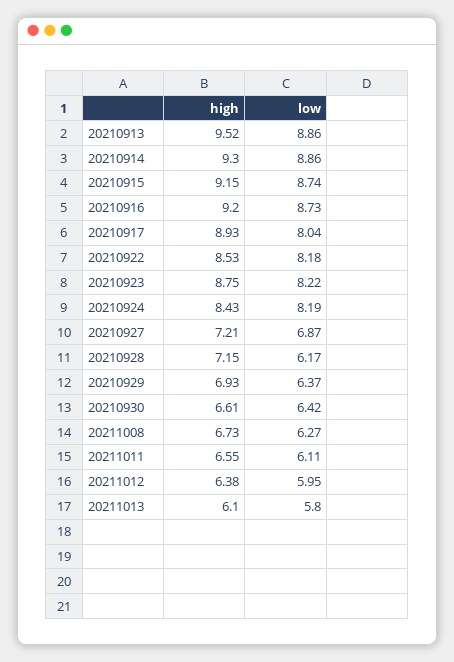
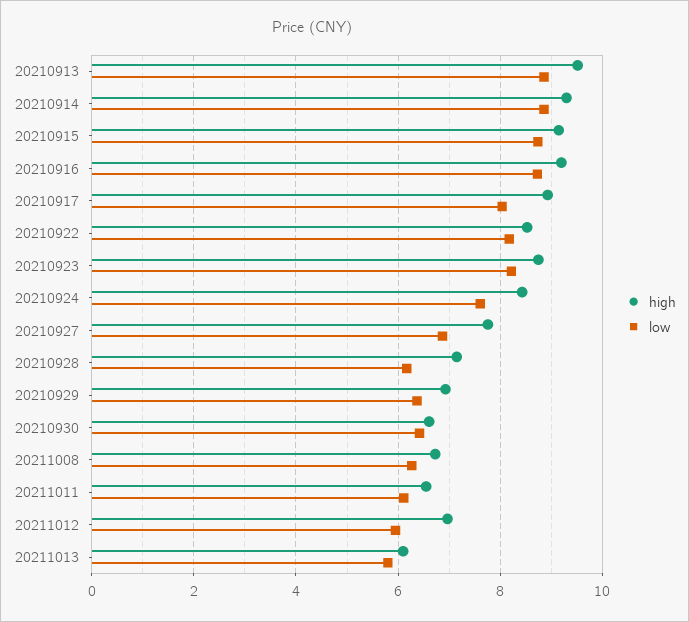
  {
    "high": {
      "20210913": 9.52,
      "20210914": 9.3,
      "20210915": 9.15,
      "20210916": 9.2,
      "20210917": 8.93,
      "20210922": 8.53,
      "20210923": 8.75,
      "20210924": 8.43,
-     "20210927": 7.21,
+     "20210927": 7.8,
      "20210928": 7.15,
      "20210929": 6.93,
      "20210930": 6.61,
      "20211008": 6.73,
      "20211011": 6.55,
-     "20211012": 6.38,
+     "20211012": 7,
      "20211013": 6.1
    },
    "low": {
      "20210913": 8.86,
      "20210914": 8.86,
      "20210915": 8.74,
      "20210916": 8.73,
      "20210917": 8.04,
      "20210922": 8.18,
      "20210923": 8.22,
-     "20210924": 8.19,
+     "20210924": 7.6,
      "20210927": 6.87,
      "20210928": 6.17,
      "20210929": 6.37,
      "20210930": 6.42,
      "20211008": 6.27,
      "20211011": 6.11,
      "20211012": 5.95,
      "20211013": 5.8
    }
  }

